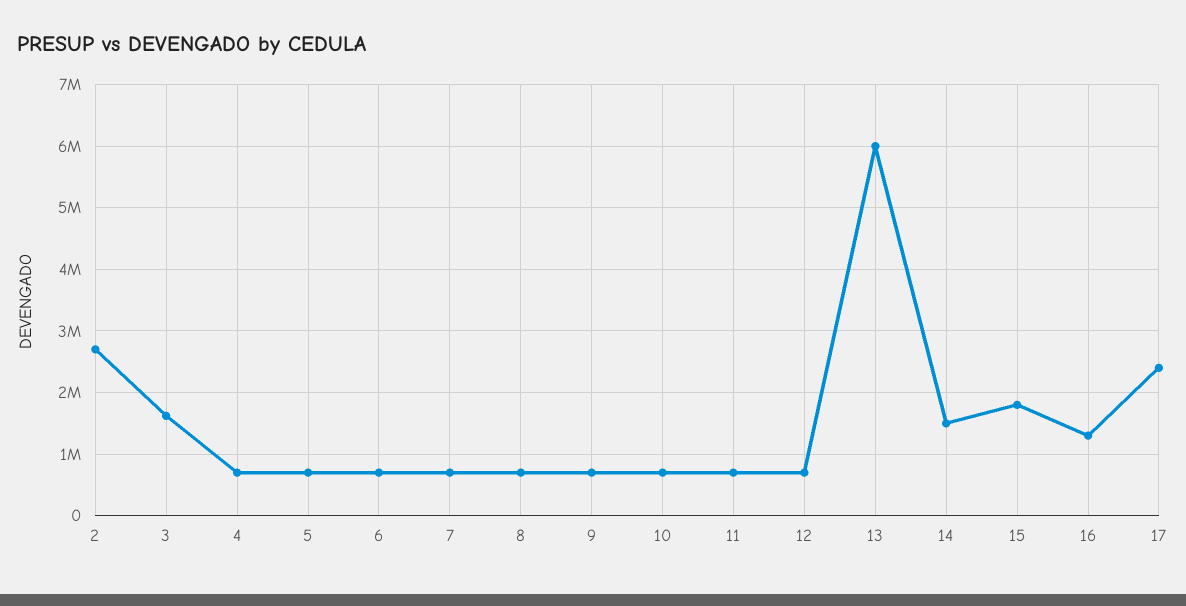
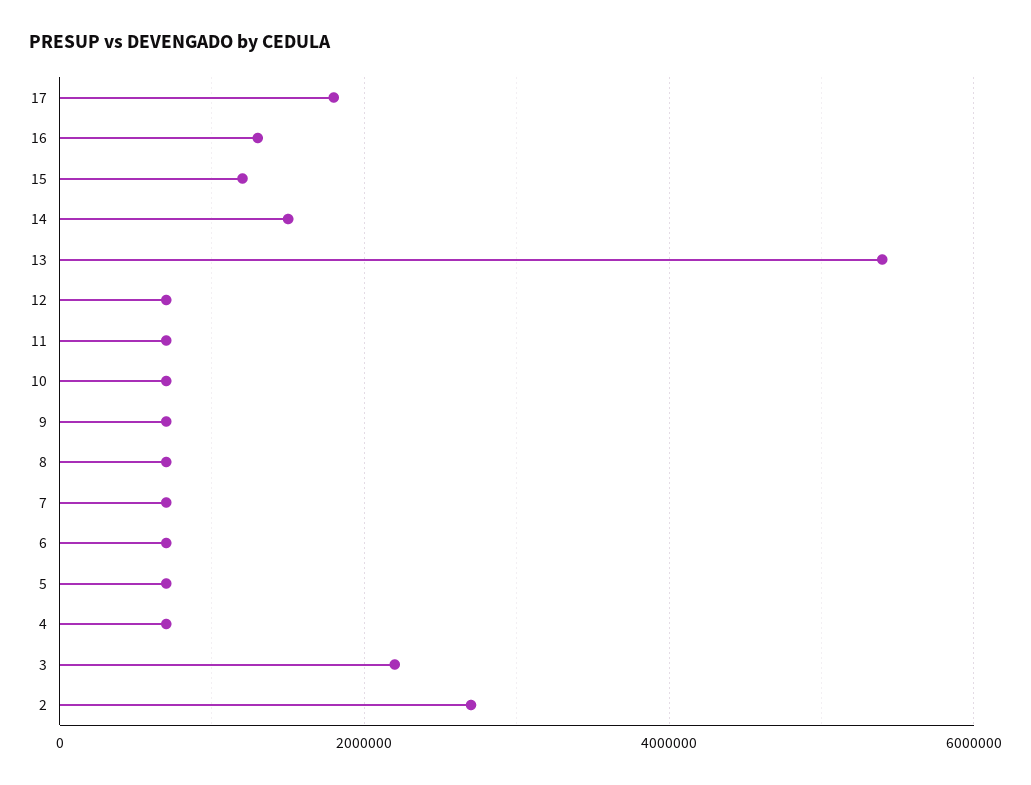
  {
    "2": 2700000,
-   "3": 1600000,
+   "3": 2200000,
    "4": 700000,
    "5": 700000,
    "6": 700000,
    "7": 700000,
    "8": 700000,
    "9": 700000,
    "10": 700000,
    "11": 700000,
    "12": 700000,
-   "13": 6000000,
+   "13": 5400000,
    "14": 1500000,
-   "15": 1800000,
+   "15": 1200000,
    "16": 1300000,
-   "17": 2400000
+   "17": 1800000
  }

